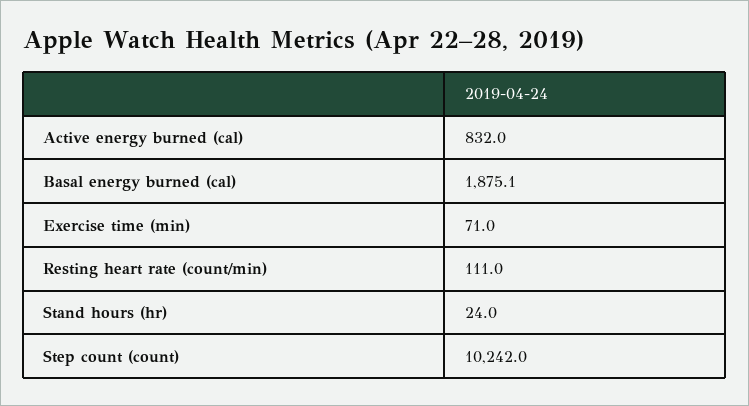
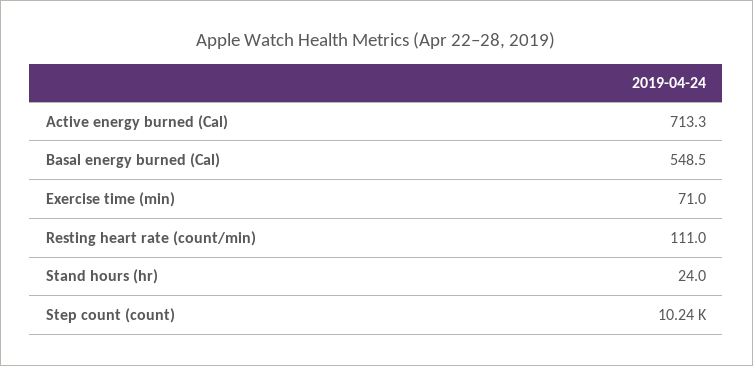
  {
-   "Active energy burned (cal)": 832,
+   "Active energy burned (cal)": 713.3,
-   "Basal energy burned (cal)": 1875.1,
+   "Basal energy burned (cal)": 548.5,
    "Exercise time (min)": 71,
    "Resting heart rate (count/min)": 111,
    "Stand hours (hr)": 24,
    "Step count (count)": 10242
  }

